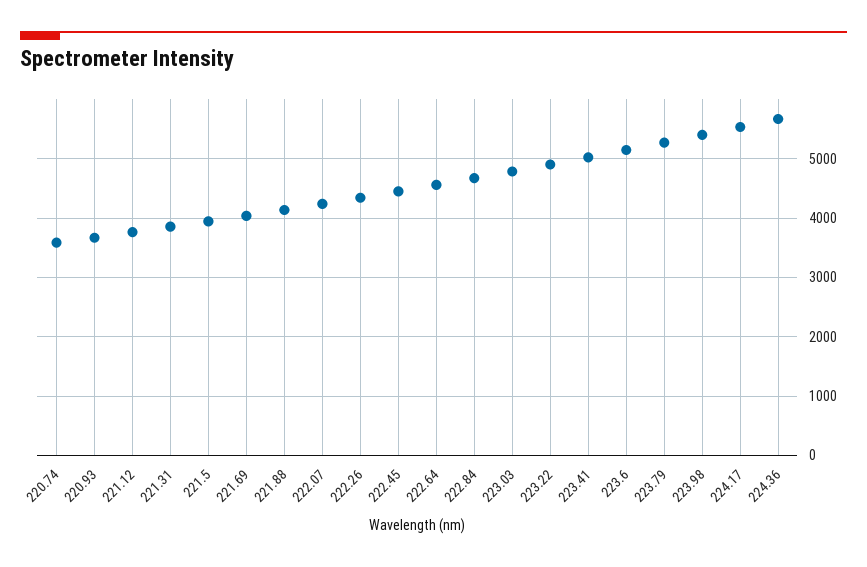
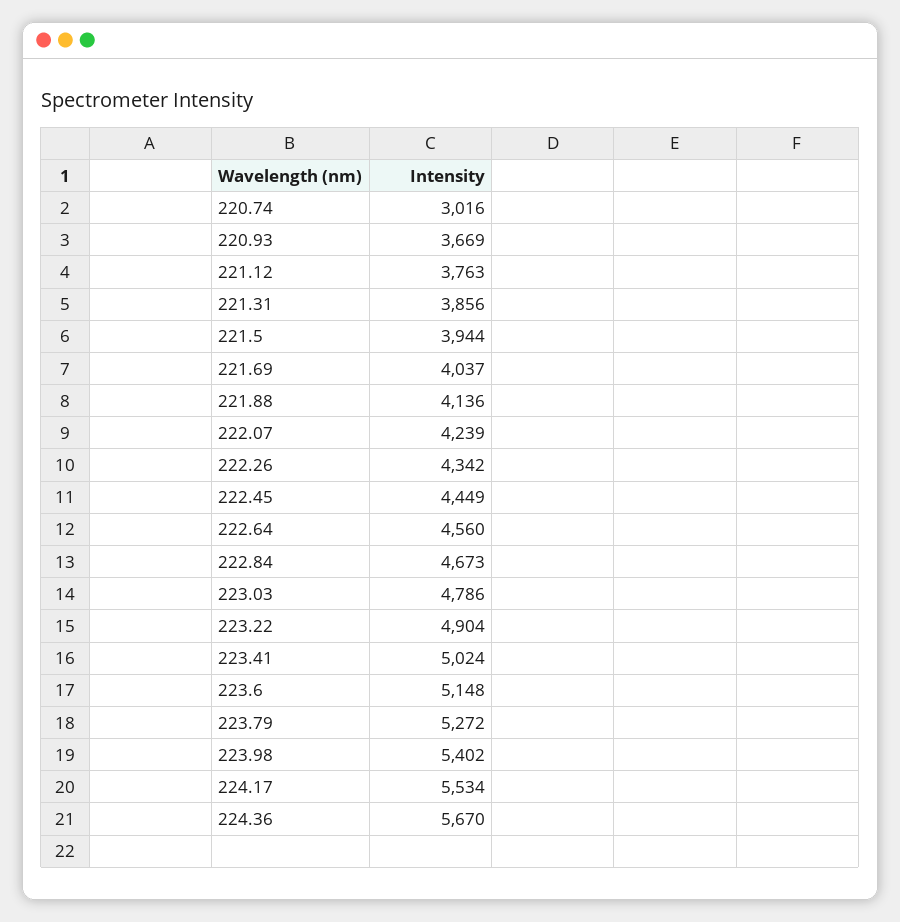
  {
-   "220.74": 3600,
+   "220.74": 3016,
    "220.93": 3669,
    "221.12": 3763,
    "221.31": 3856,
    "221.5": 3944,
    "221.69": 4037,
    "221.88": 4136,
    "222.07": 4239,
    "222.26": 4342,
    "222.45": 4449,
    "222.64": 4560,
    "222.84": 4673,
    "223.03": 4786,
    "223.22": 4904,
    "223.41": 5024,
    "223.6": 5148,
    "223.79": 5272,
    "223.98": 5402,
    "224.17": 5534,
    "224.36": 5670
  }

